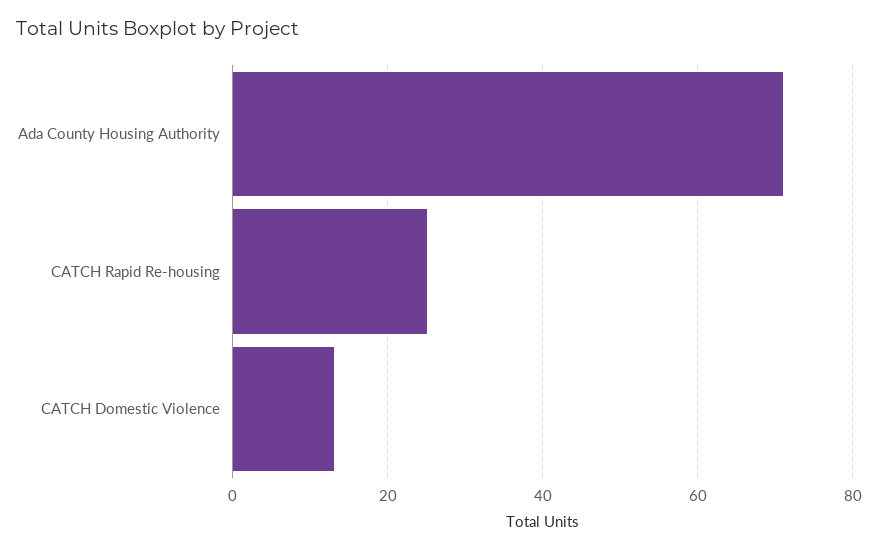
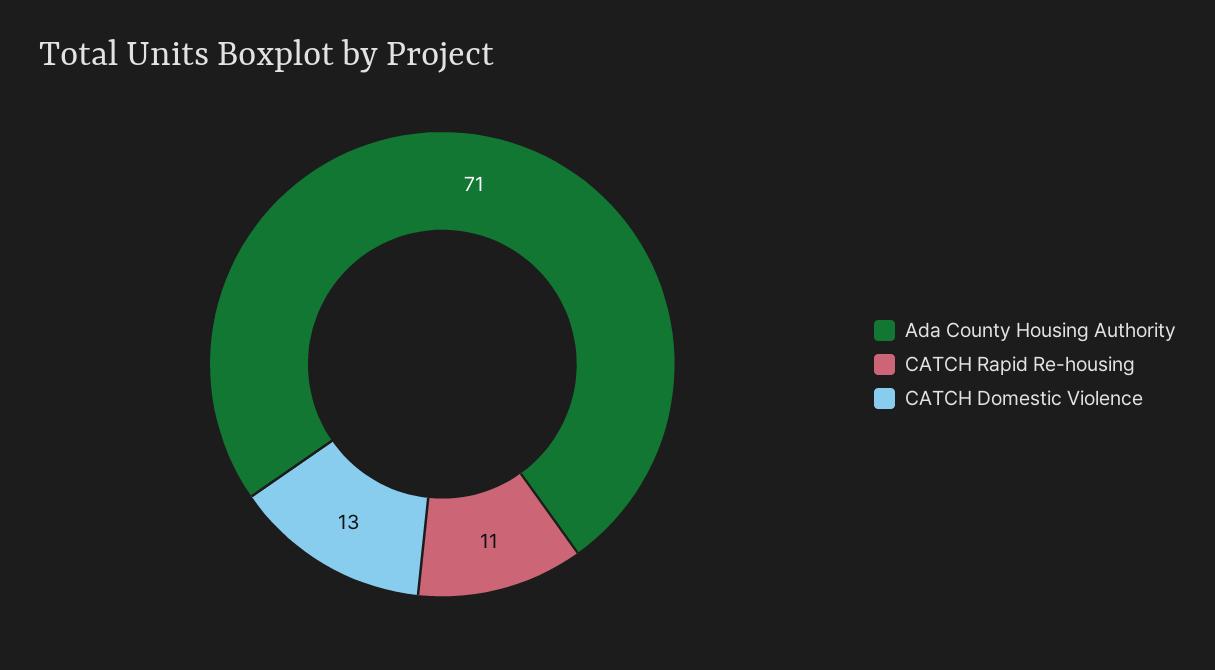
  {
    "Ada County Housing Authority": 71,
-   "CATCH Rapid Re-housing": 25,
+   "CATCH Rapid Re-housing": 11,
    "CATCH Domestic Violence": 13
  }

